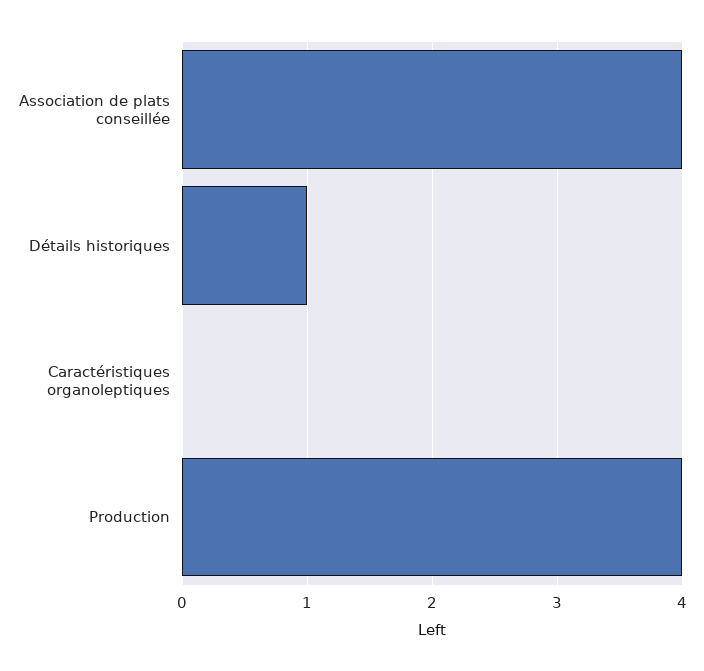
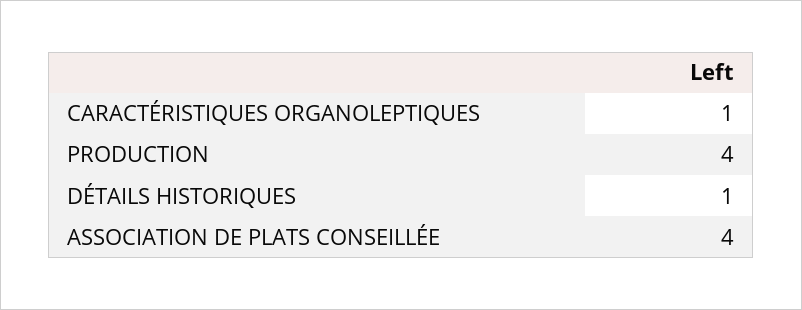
  {
    "Association de plats conseillée": 4,
    "Détails historiques": 1,
-   "Caractéristiques organoleptiques": 0,
+   "Caractéristiques organoleptiques": 1,
    "Production": 4
  }

